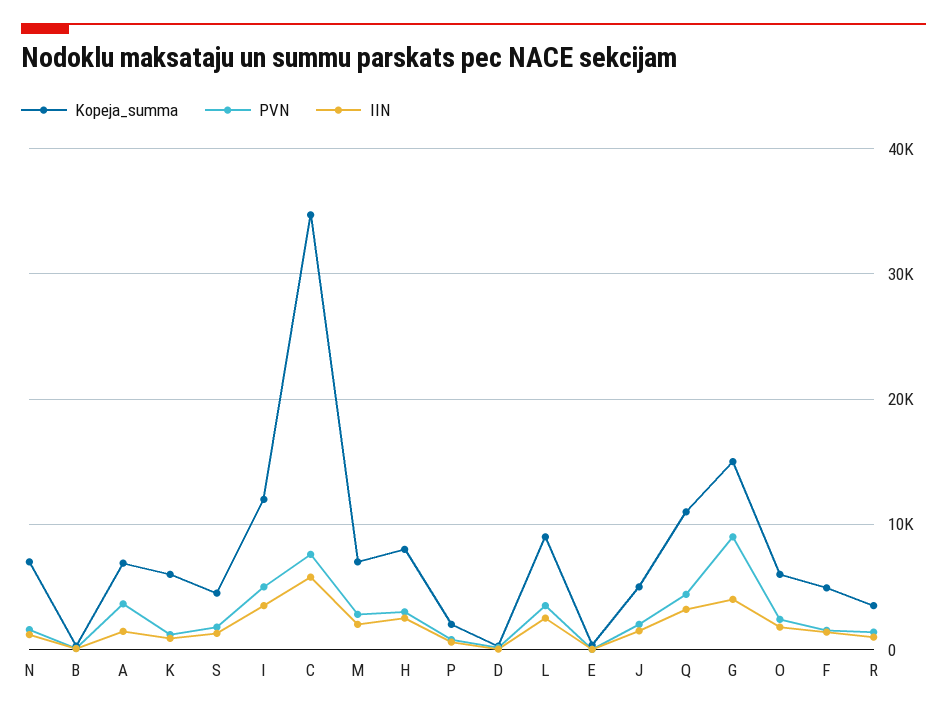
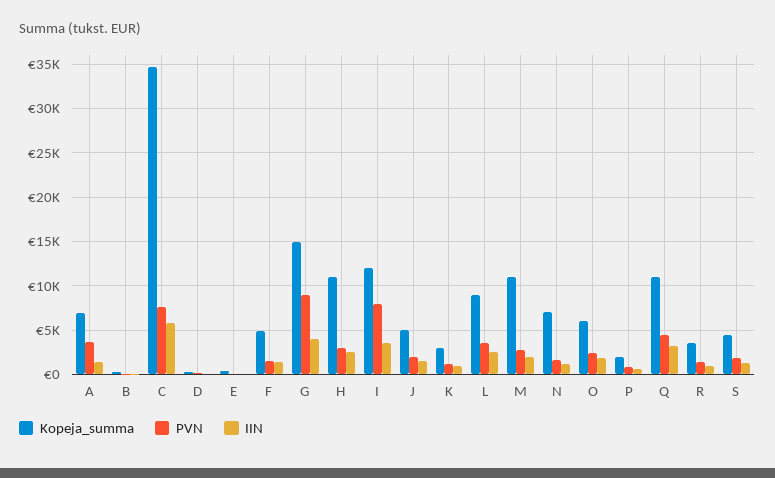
  {
    "Kopeja_summa": {
      "N": 7000,
      "B": 0,
      "A": 7000,
-     "K": 6000,
+     "K": 3000,
      "S": 5000,
      "I": 12000,
      "C": 35000,
-     "M": 7000,
+     "M": 11000,
-     "H": 8000,
+     "H": 11000,
      "P": 2000,
      "D": 0,
      "L": 9000,
      "E": 0,
      "J": 5000,
      "Q": 11000,
      "G": 15000,
      "O": 6000,
      "F": 5000,
      "R": 4000
    },
    "PVN": {
      "N": 2000,
      "B": 0,
      "A": 4000,
      "K": 1000,
      "S": 2000,
-     "I": 5000,
+     "I": 8000,
      "C": 8000,
      "M": 3000,
      "H": 3000,
      "P": 1000,
      "D": 0,
      "L": 4000,
      "E": 0,
      "J": 2000,
      "Q": 4000,
      "G": 9000,
      "O": 2000,
      "F": 2000,
      "R": 1000
    },
    "IIN": {
      "N": 1000,
      "B": 0,
      "A": 1000,
      "K": 1000,
      "S": 1000,
      "I": 4000,
      "C": 6000,
      "M": 2000,
      "H": 3000,
      "P": 1000,
      "D": 0,
      "L": 3000,
      "E": 0,
      "J": 2000,
      "Q": 3000,
      "G": 4000,
      "O": 2000,
      "F": 1000,
      "R": 1000
    }
  }

